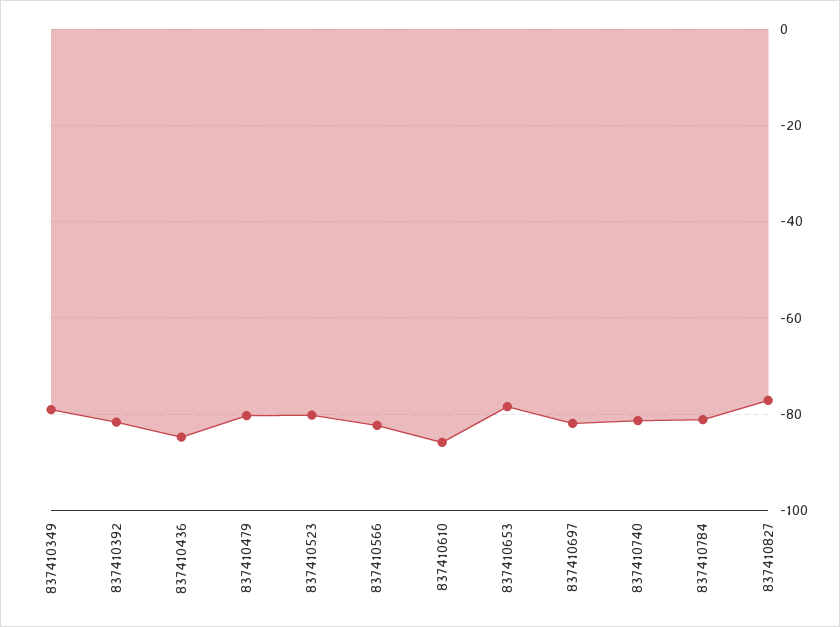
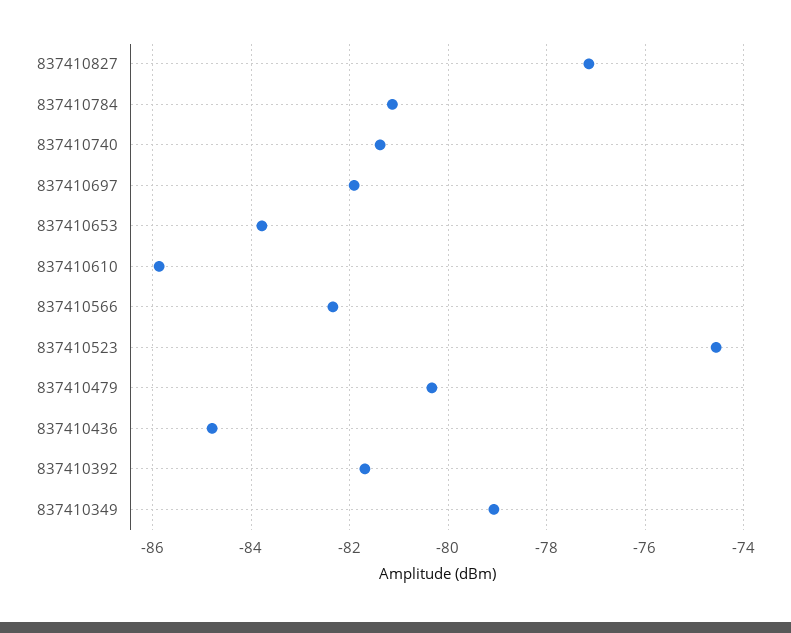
  {
    "837410349": -79,
    "837410392": -81.6,
    "837410436": -84.8,
    "837410479": -80.4,
-   "837410523": -80,
+   "837410523": -74.6,
    "837410566": -82.4,
    "837410610": -85.8,
-   "837410653": -78,
+   "837410653": -83.8,
    "837410697": -82,
    "837410740": -81.4,
    "837410784": -81.2,
    "837410827": -77.2
  }

